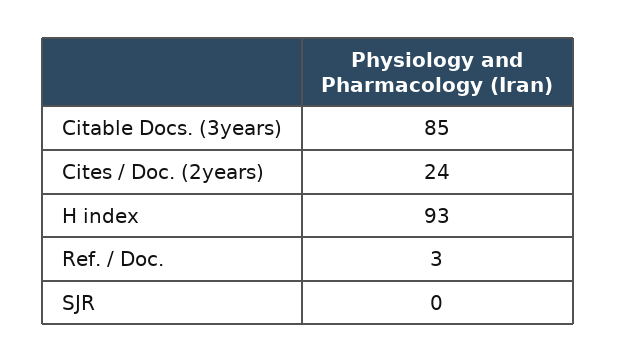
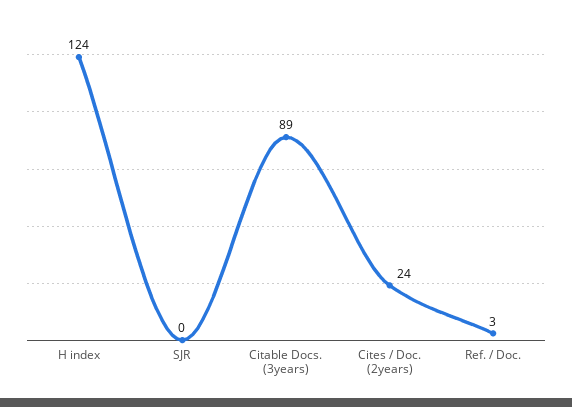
  {
-   "Citable Docs. (3years)": 85,
+   "Citable Docs. (3years)": 89,
    "Cites / Doc. (2years)": 24,
-   "H index": 93,
+   "H index": 124,
    "Ref. / Doc.": 3,
    "SJR": 0
  }

